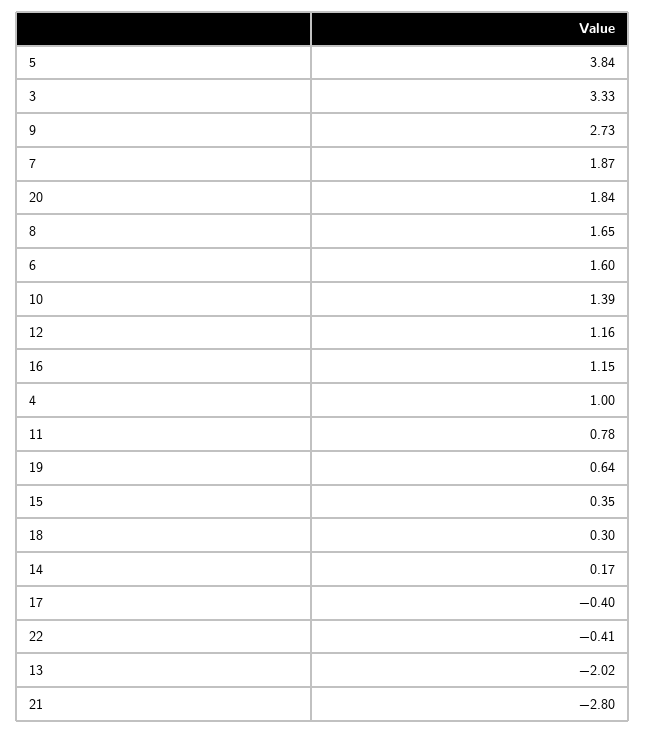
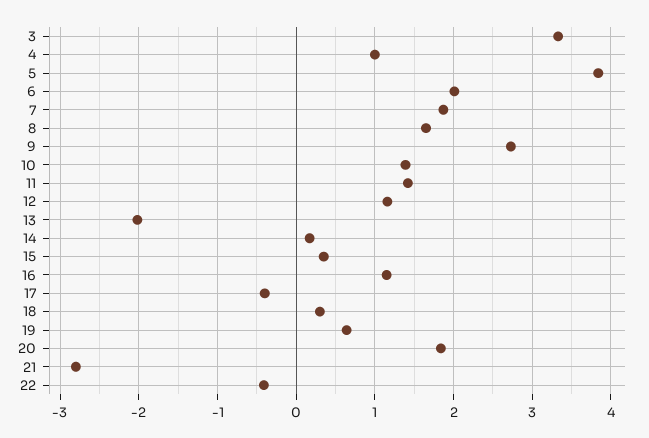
  {
    "5": 3.84,
    "3": 3.33,
    "9": 2.73,
    "7": 1.87,
    "20": 1.84,
    "8": 1.65,
-   "6": 1.6,
+   "6": 2,
    "10": 1.39,
    "12": 1.16,
    "16": 1.15,
    "4": 1,
-   "11": 0.78,
+   "11": 1.4,
    "19": 0.64,
    "15": 0.35,
    "18": 0.3,
    "14": 0.17,
    "17": -0.4,
    "22": -0.41,
    "13": -2.02,
    "21": -2.8
  }

